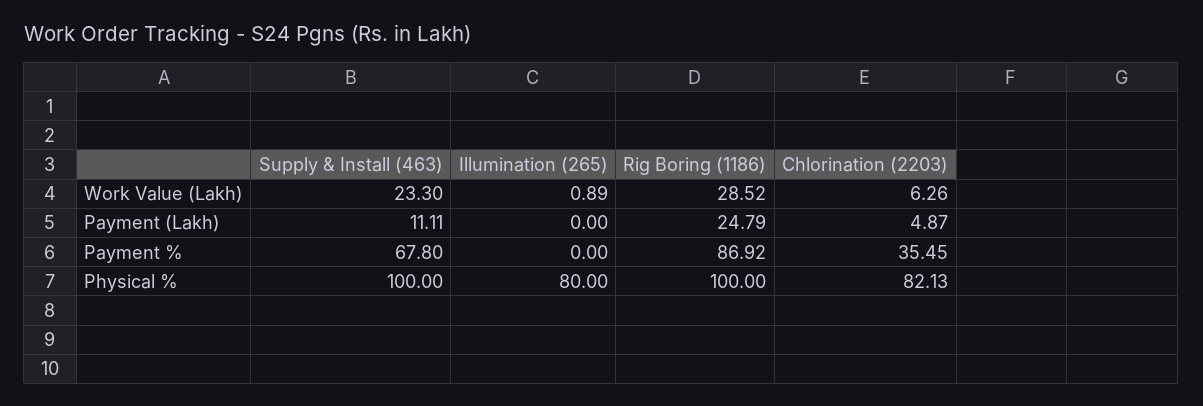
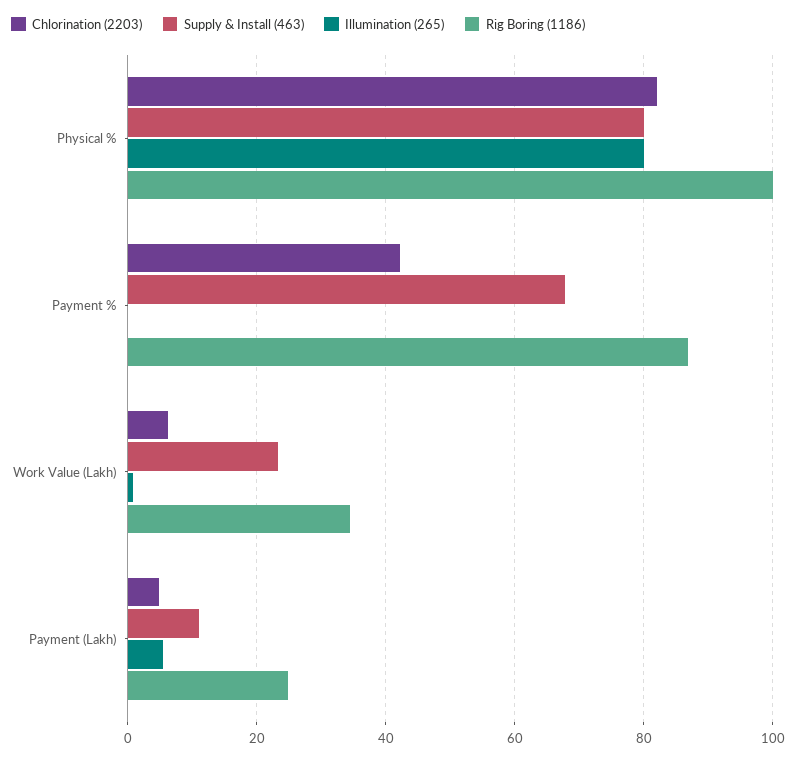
  {
    "Supply & Install (463)": {
      "Work Value (Lakh)": 23.3,
      "Payment (Lakh)": 11.11,
      "Payment %": 67.8,
-     "Physical %": 100
+     "Physical %": 80
    },
    "Illumination (265)": {
      "Work Value (Lakh)": 0.89,
-     "Payment (Lakh)": 0,
+     "Payment (Lakh)": 6,
      "Payment %": 0,
      "Physical %": 80
    },
    "Rig Boring (1186)": {
-     "Work Value (Lakh)": 28.52,
+     "Work Value (Lakh)": 34,
      "Payment (Lakh)": 24.79,
      "Payment %": 86.92,
      "Physical %": 100
    },
    "Chlorination (2203)": {
      "Work Value (Lakh)": 6.26,
      "Payment (Lakh)": 4.87,
-     "Payment %": 35.45,
+     "Payment %": 42,
      "Physical %": 82.13
    }
  }

